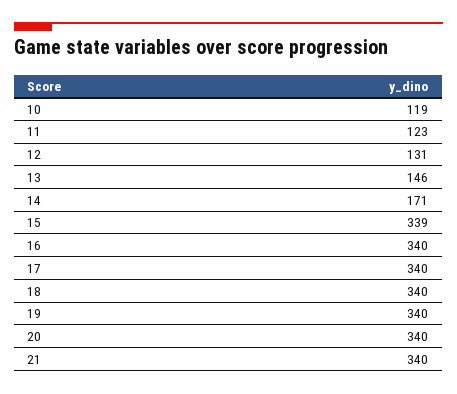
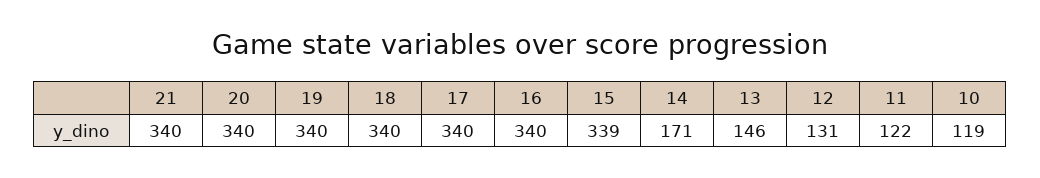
  {
    "10": 119,
-   "11": 123,
+   "11": 122,
    "12": 131,
    "13": 146,
    "14": 171,
    "15": 339,
    "16": 340,
    "17": 340,
    "18": 340,
    "19": 340,
    "20": 340,
    "21": 340
  }

